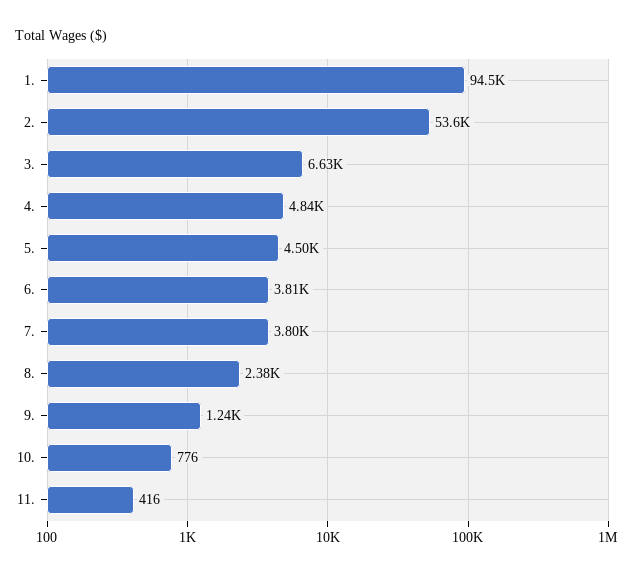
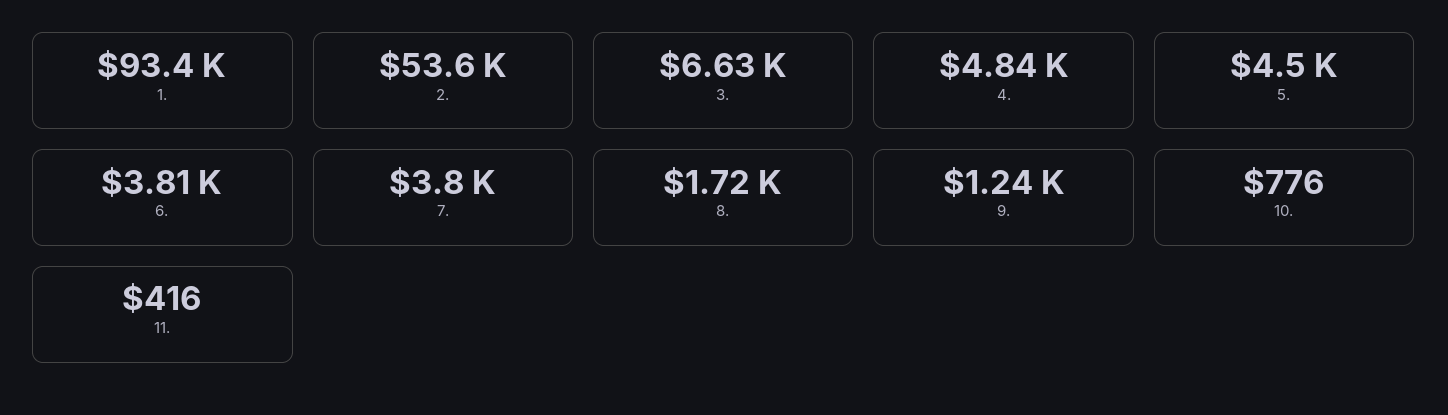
  {
-   "1.": 94500,
+   "1.": 93400,
    "2.": 53600,
    "3.": 6630,
    "4.": 4840,
    "5.": 4500,
    "6.": 3810,
    "7.": 3800,
-   "8.": 2380,
+   "8.": 1720,
    "9.": 1240,
    "10.": 776,
    "11.": 416
  }

